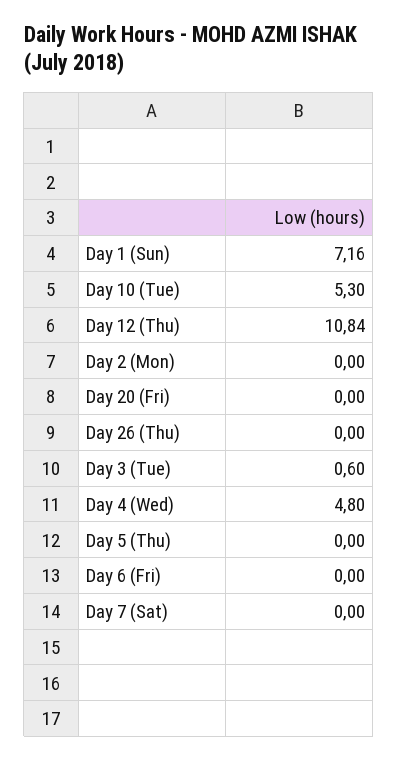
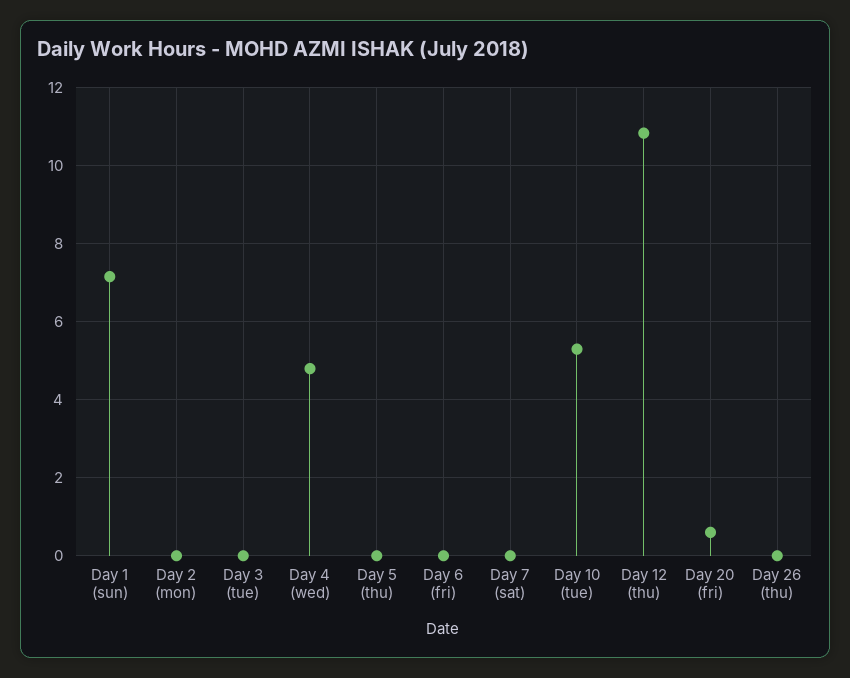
  {
    "Day 1 (Sun)": 7.16,
    "Day 10 (Tue)": 5.3,
    "Day 12 (Thu)": 10.84,
    "Day 2 (Mon)": 0,
-   "Day 20 (Fri)": 0,
+   "Day 20 (Fri)": 0.6,
    "Day 26 (Thu)": 0,
-   "Day 3 (Tue)": 0.6,
+   "Day 3 (Tue)": 0,
    "Day 4 (Wed)": 4.8,
    "Day 5 (Thu)": 0,
    "Day 6 (Fri)": 0,
    "Day 7 (Sat)": 0
  }

